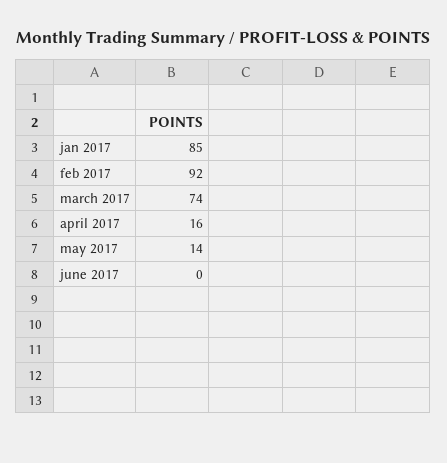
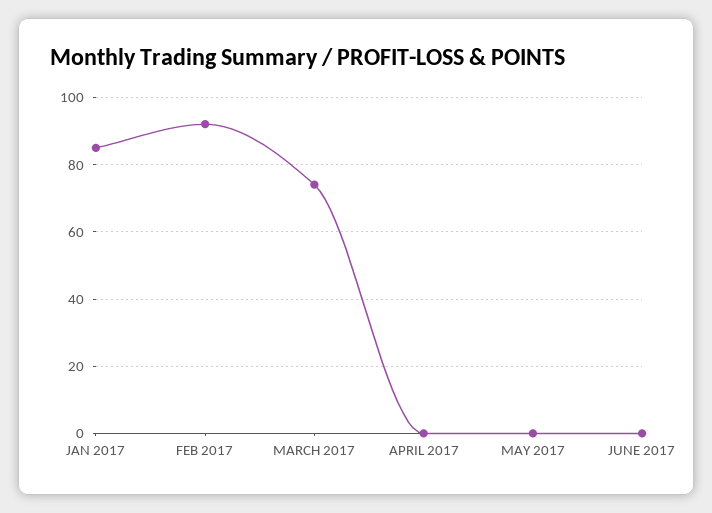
  {
    "jan 2017": 85,
    "feb 2017": 92,
    "march 2017": 74,
-   "april 2017": 16,
+   "april 2017": 0,
-   "may 2017": 14,
+   "may 2017": 0,
    "june 2017": 0
  }

